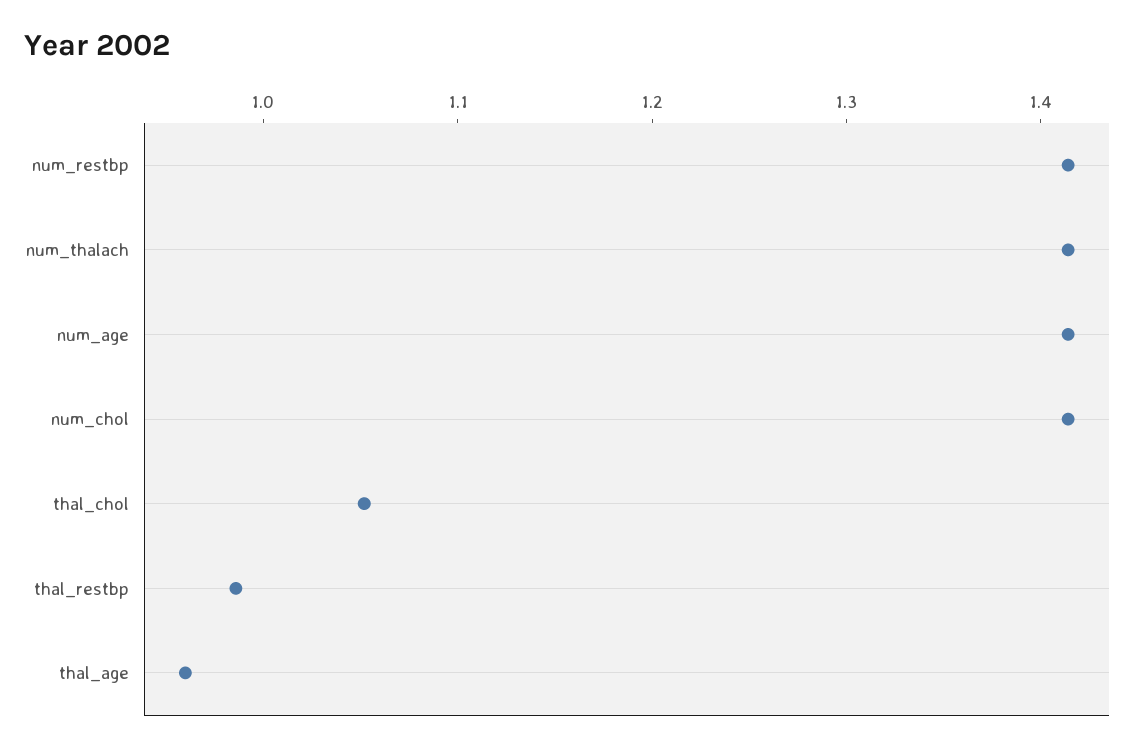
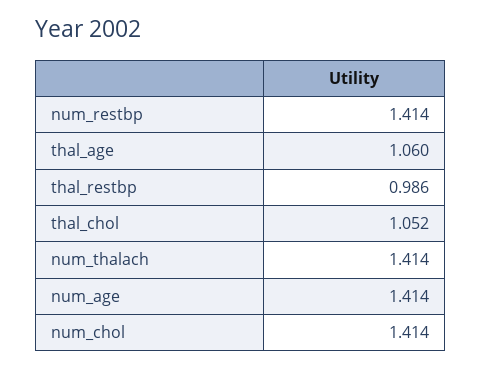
  {
    "num_restbp": 1.414,
    "num_thalach": 1.414,
    "num_age": 1.414,
    "num_chol": 1.414,
    "thal_chol": 1.052,
    "thal_restbp": 0.986,
-   "thal_age": 0.96
+   "thal_age": 1.06
  }

